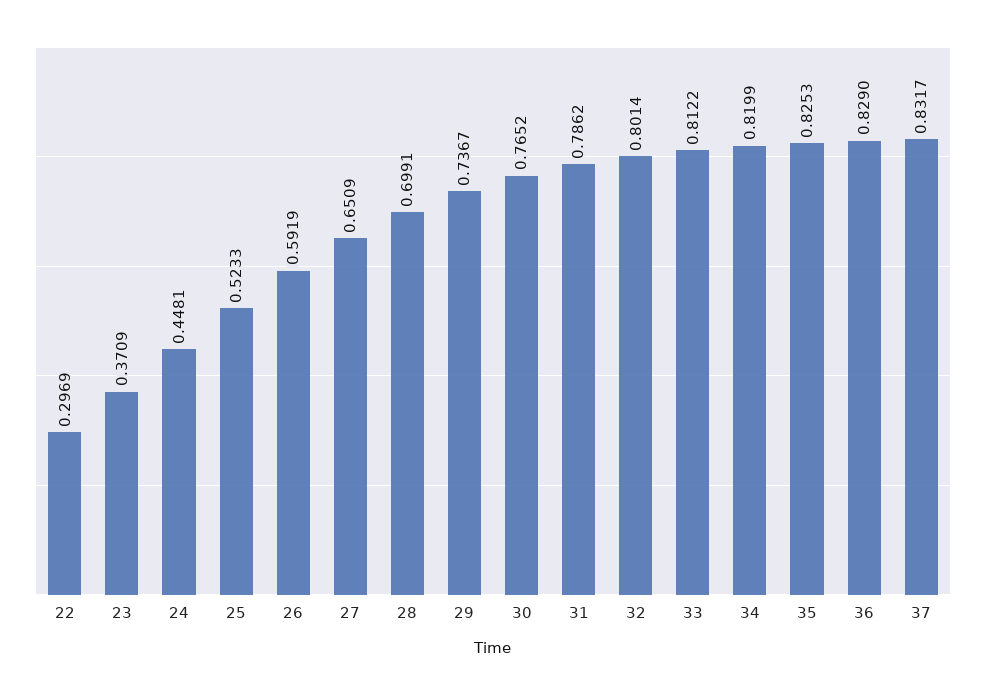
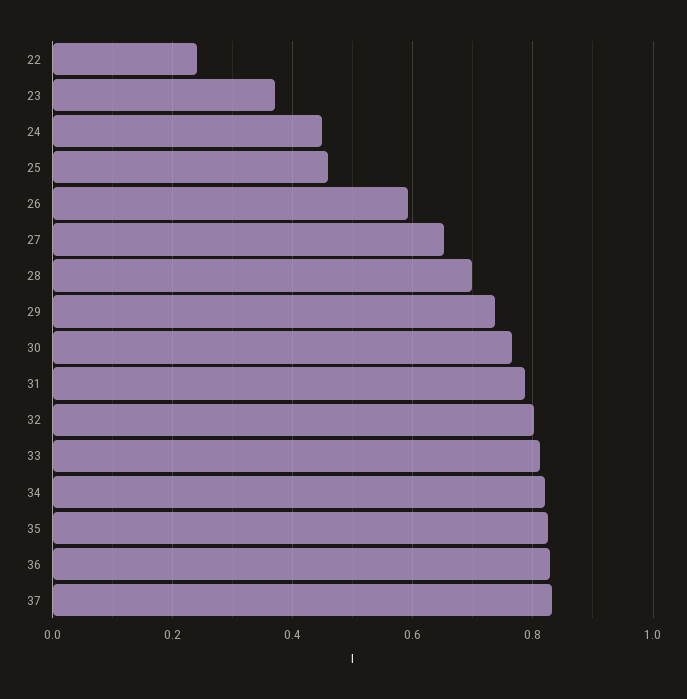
  {
-   "22": 0.2969,
+   "22": 0.24,
    "23": 0.3709,
    "24": 0.4481,
-   "25": 0.5233,
+   "25": 0.46,
    "26": 0.5919,
    "27": 0.6509,
    "28": 0.6991,
    "29": 0.7367,
    "30": 0.7652,
    "31": 0.7862,
    "32": 0.8014,
    "33": 0.8122,
    "34": 0.8199,
    "35": 0.8253,
    "36": 0.829,
    "37": 0.8317
  }

